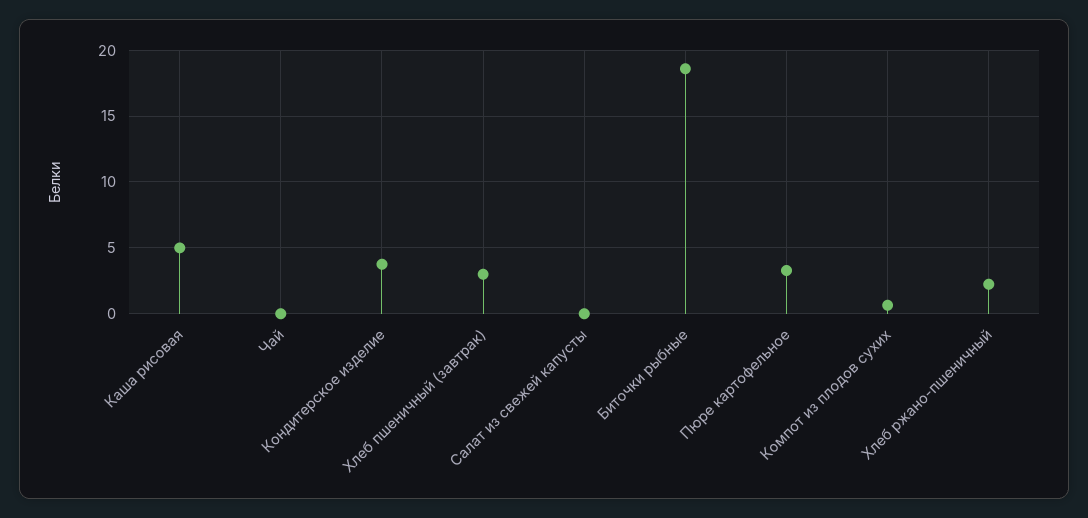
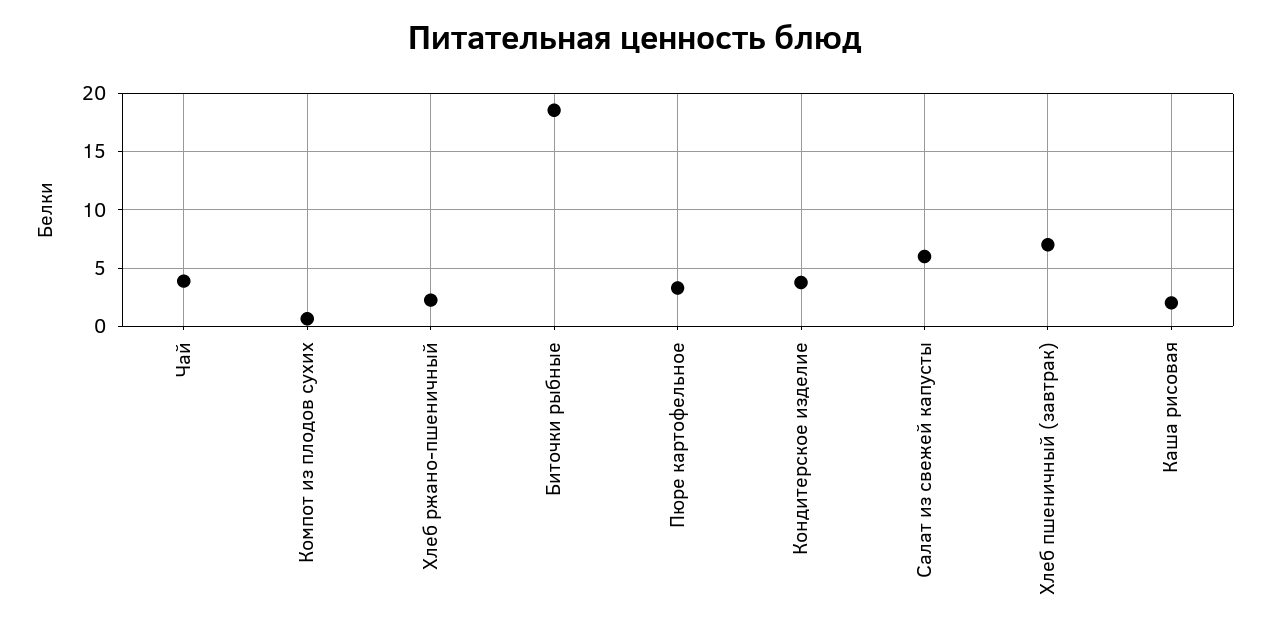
  {
-   "Каша рисовая": 5,
+   "Каша рисовая": 2,
-   "Чай": 0,
+   "Чай": 4,
    "Кондитерское изделие": 4,
-   "Хлеб пшеничный (завтрак)": 3,
+   "Хлеб пшеничный (завтрак)": 7,
-   "Салат из свежей капусты": 0,
+   "Салат из свежей капусты": 6,
    "Биточки рыбные": 18.5,
    "Пюре картофельное": 3.5,
    "Компот из плодов сухих": 0.5,
    "Хлеб ржано-пшеничный": 2
  }

